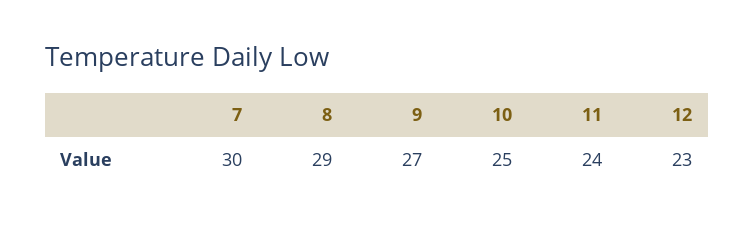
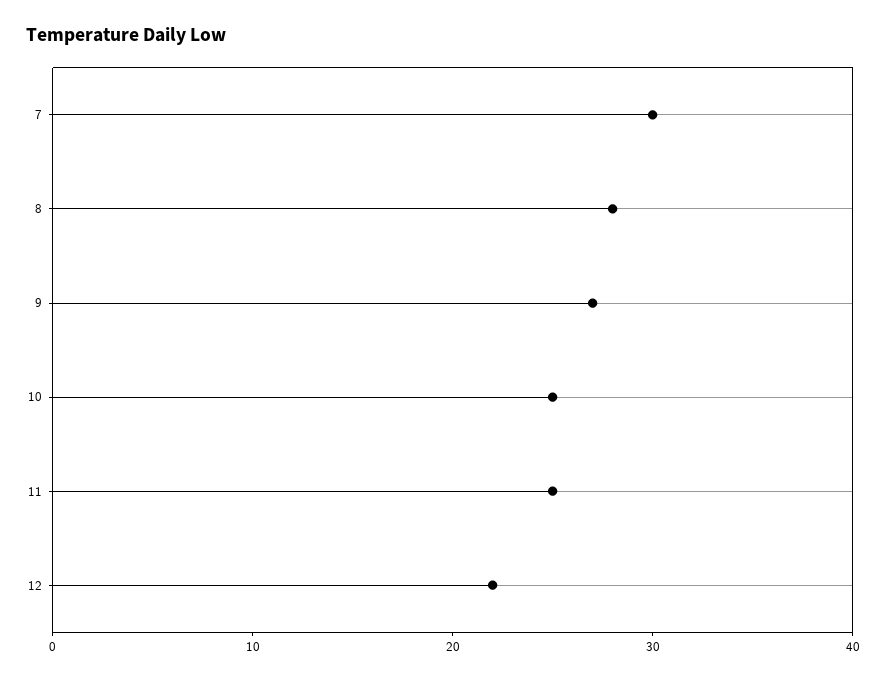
  {
    "7": 30,
-   "8": 29,
+   "8": 28,
    "9": 27,
    "10": 25,
-   "11": 24,
+   "11": 25,
-   "12": 23
+   "12": 22
  }

